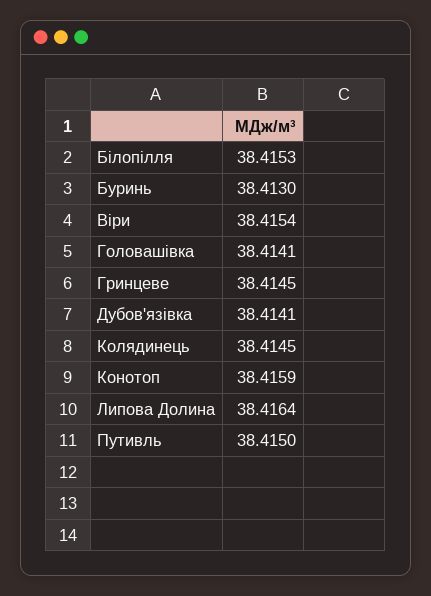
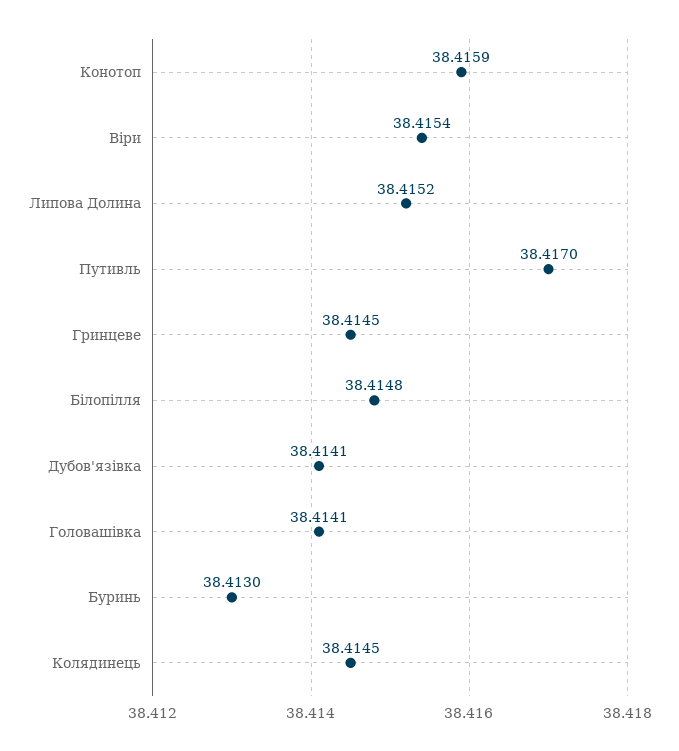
  {
-   "Білопілля": 38.4153,
+   "Білопілля": 38.4148,
    "Буринь": 38.413,
    "Віри": 38.4154,
    "Головашівка": 38.4141,
    "Гринцеве": 38.4145,
    "Дубов'язівка": 38.4141,
    "Колядинець": 38.4145,
    "Конотоп": 38.4159,
-   "Липова Долина": 38.4164,
+   "Липова Долина": 38.4152,
-   "Путивль": 38.415
+   "Путивль": 38.417
  }

